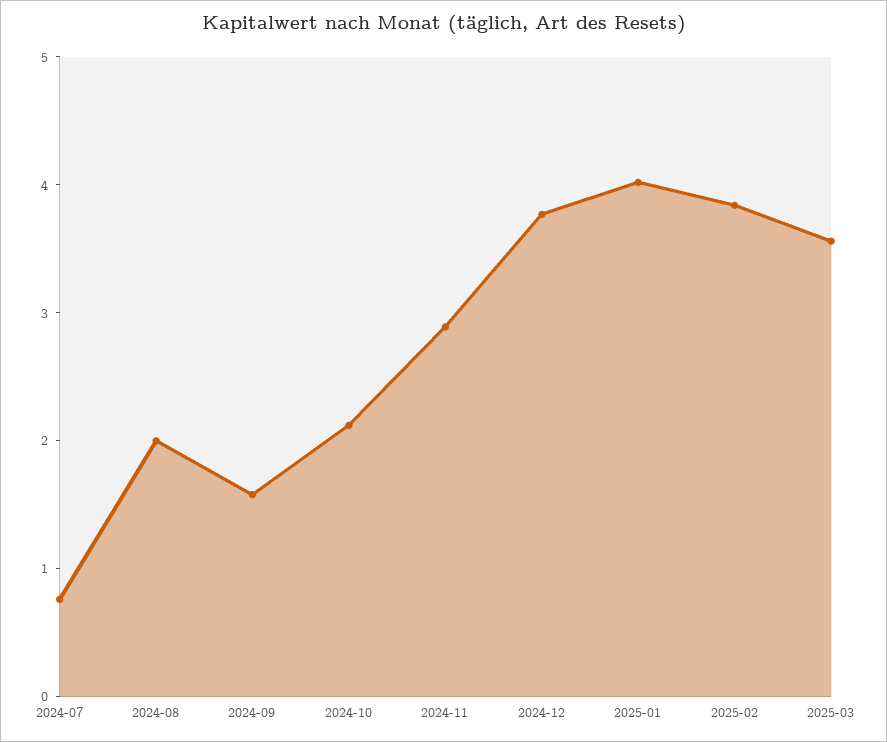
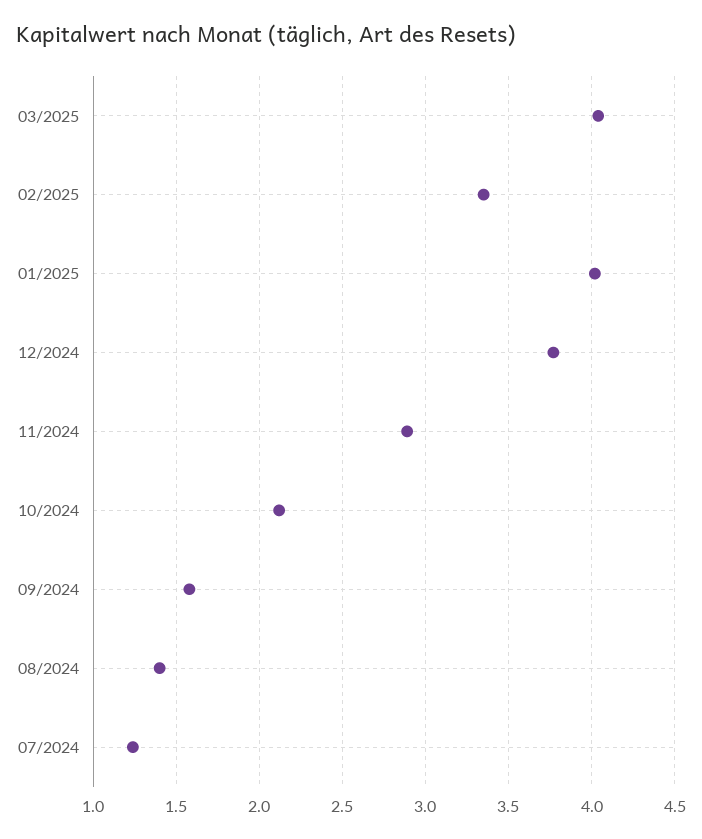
  {
-   "2024-07": 0.8,
+   "2024-07": 1.25,
-   "2024-08": 2,
+   "2024-08": 1.4,
    "2024-09": 1.6,
    "2024-10": 2.1,
    "2024-11": 2.9,
    "2024-12": 3.75,
    "2025-01": 4,
-   "2025-02": 3.8,
+   "2025-02": 3.35,
-   "2025-03": 3.6
+   "2025-03": 4.05
  }

